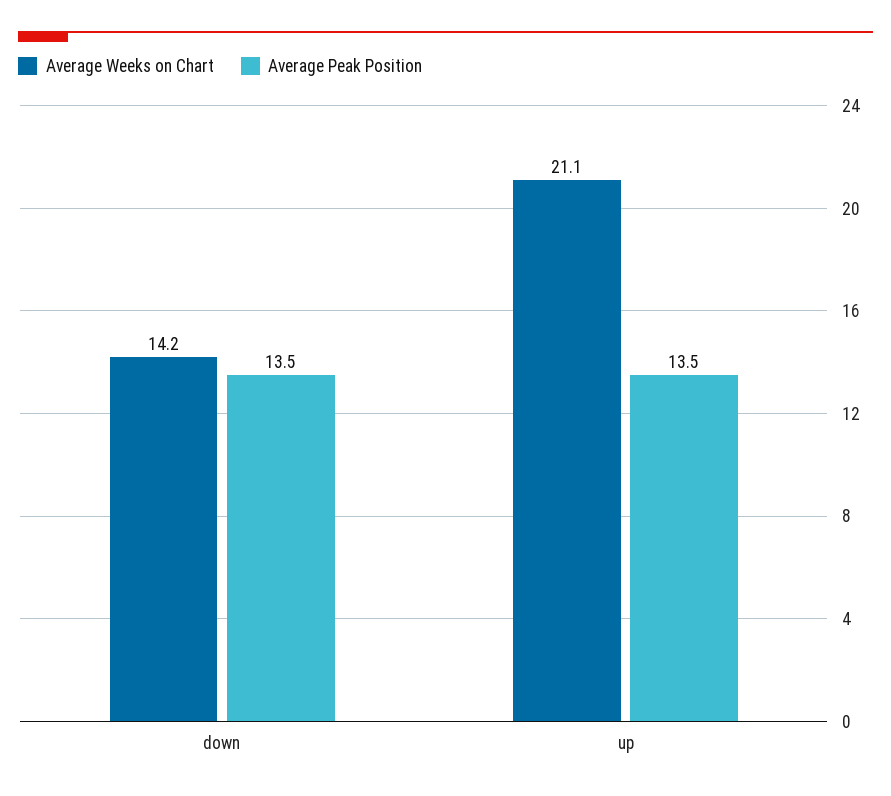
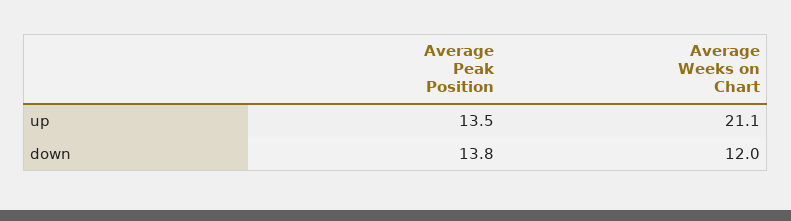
  {
    "Average Weeks on Chart": {
-     "down": 14.2,
+     "down": 12,
      "up": 21.1
    },
    "Average Peak Position": {
-     "down": 13.5,
+     "down": 13.8,
      "up": 13.5
    }
  }

